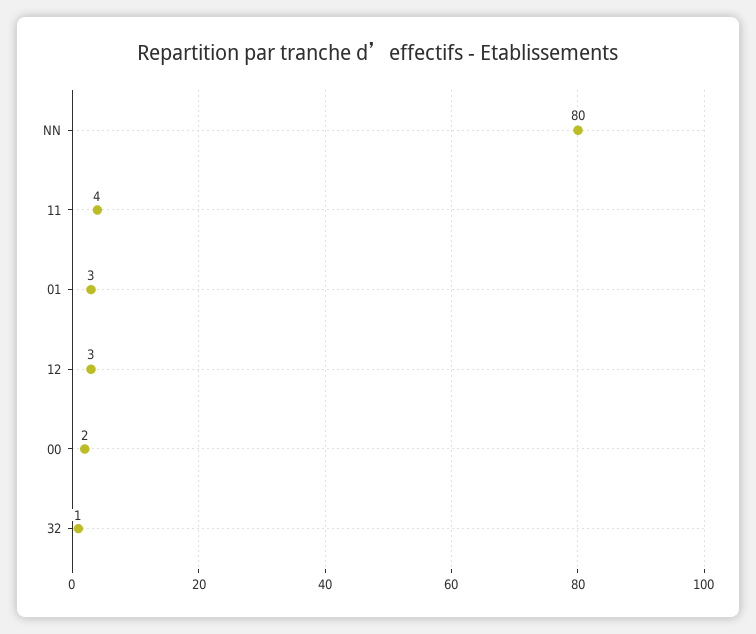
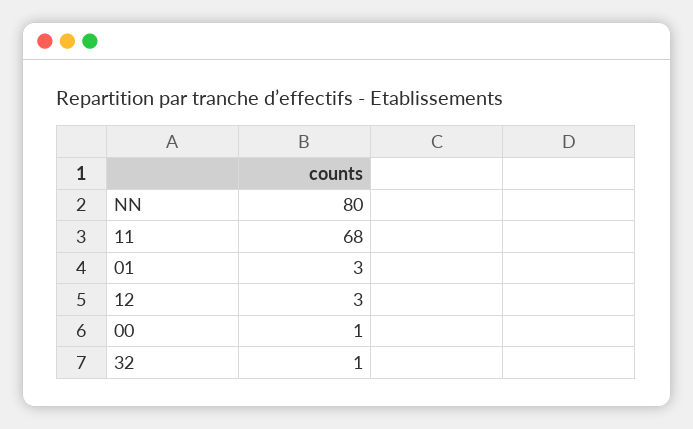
  {
    "NN": 80,
-   "11": 4,
+   "11": 68,
    "01": 3,
    "12": 3,
-   "00": 2,
+   "00": 1,
    "32": 1
  }

